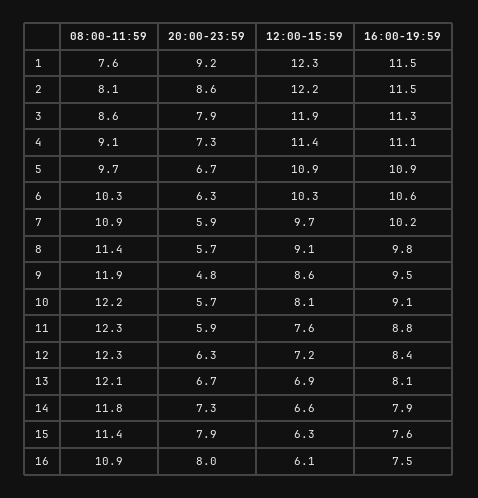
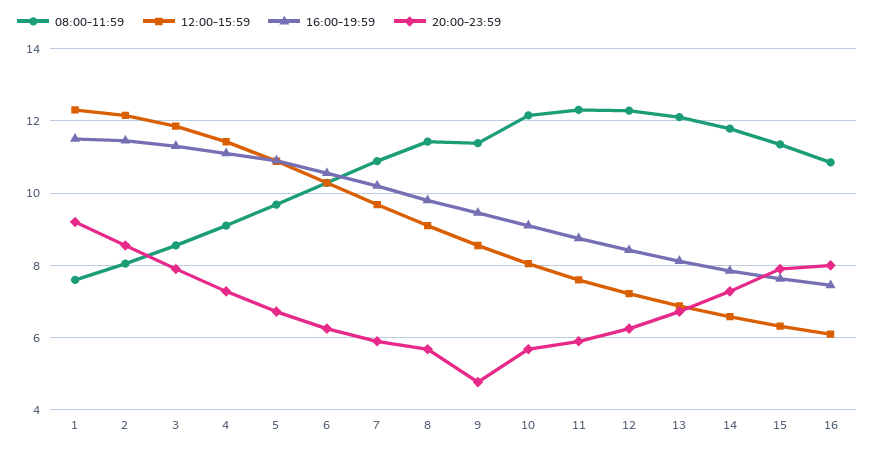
  {
    "08:00-11:59": {
      "1": 7.6,
      "2": 8.1,
      "3": 8.6,
      "4": 9.1,
      "5": 9.7,
      "6": 10.3,
      "7": 10.9,
      "8": 11.4,
-     "9": 11.9,
+     "9": 11.4,
      "10": 12.2,
      "11": 12.3,
      "12": 12.3,
      "13": 12.1,
      "14": 11.8,
      "15": 11.4,
      "16": 10.9
    },
    "20:00-23:59": {
      "1": 9.2,
      "2": 8.6,
      "3": 7.9,
      "4": 7.3,
      "5": 6.7,
      "6": 6.3,
      "7": 5.9,
      "8": 5.7,
      "9": 4.8,
      "10": 5.7,
      "11": 5.9,
      "12": 6.3,
      "13": 6.7,
      "14": 7.3,
      "15": 7.9,
      "16": 8
    },
    "12:00-15:59": {
      "1": 12.3,
      "2": 12.2,
      "3": 11.9,
      "4": 11.4,
      "5": 10.9,
      "6": 10.3,
      "7": 9.7,
      "8": 9.1,
      "9": 8.6,
      "10": 8.1,
      "11": 7.6,
      "12": 7.2,
      "13": 6.9,
      "14": 6.6,
      "15": 6.3,
      "16": 6.1
    },
    "16:00-19:59": {
      "1": 11.5,
      "2": 11.5,
      "3": 11.3,
      "4": 11.1,
      "5": 10.9,
      "6": 10.6,
      "7": 10.2,
      "8": 9.8,
      "9": 9.5,
      "10": 9.1,
      "11": 8.8,
      "12": 8.4,
      "13": 8.1,
      "14": 7.9,
      "15": 7.6,
      "16": 7.5
    }
  }

